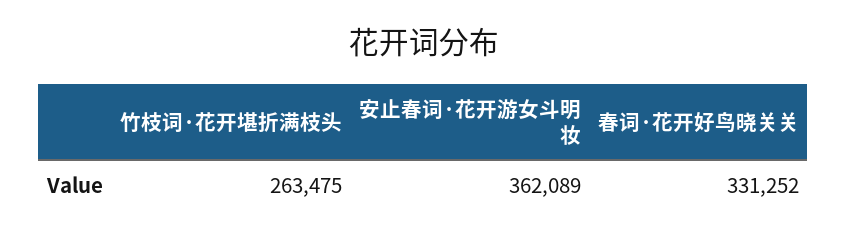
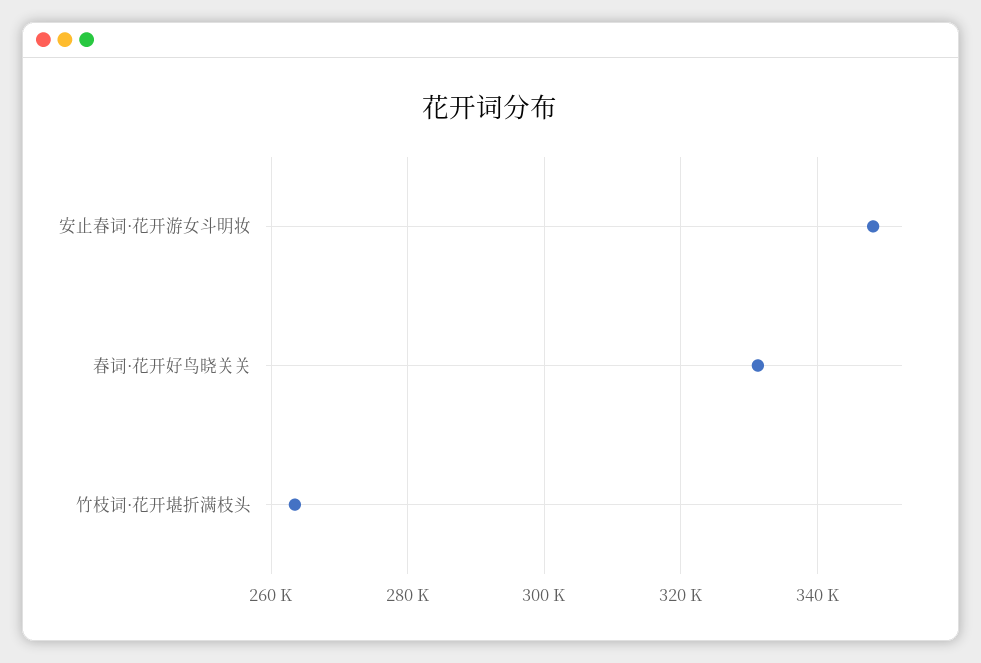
  {
    "竹枝词·花开堪折满枝头": 263475,
-   "安止春词·花开游女斗明妆": 362089,
+   "安止春词·花开游女斗明妆": 348000,
    "春词·花开好鸟晓关关": 331252
  }

